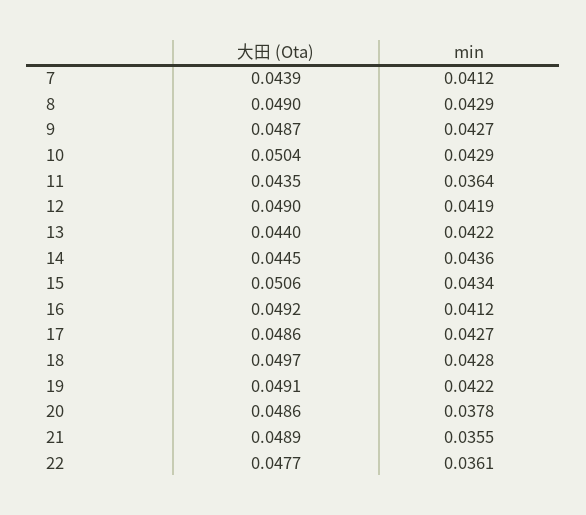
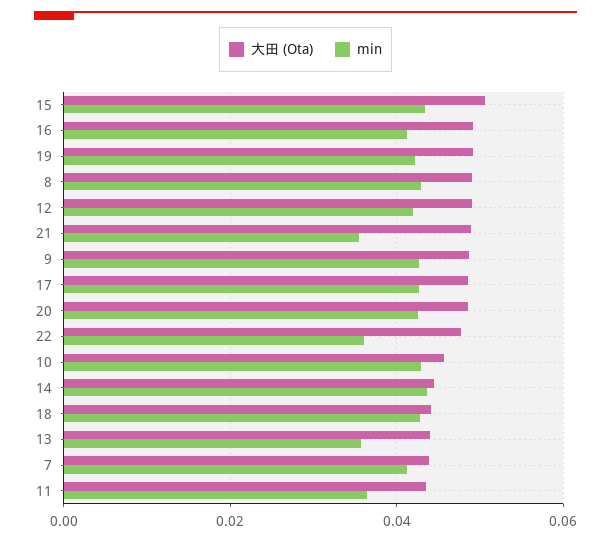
  {
    "大田 (Ota)": {
      "7": 0.0439,
      "8": 0.049,
      "9": 0.0487,
-     "10": 0.0504,
+     "10": 0.046,
      "11": 0.0435,
      "12": 0.049,
      "13": 0.044,
      "14": 0.0445,
      "15": 0.0506,
      "16": 0.0492,
      "17": 0.0486,
-     "18": 0.0497,
+     "18": 0.044,
      "19": 0.0491,
      "20": 0.0486,
      "21": 0.0489,
      "22": 0.0477
    },
    "min": {
      "7": 0.0412,
      "8": 0.0429,
      "9": 0.0427,
      "10": 0.0429,
      "11": 0.0364,
      "12": 0.0419,
-     "13": 0.0422,
+     "13": 0.036,
      "14": 0.0436,
      "15": 0.0434,
      "16": 0.0412,
      "17": 0.0427,
      "18": 0.0428,
      "19": 0.0422,
-     "20": 0.0378,
+     "20": 0.042,
      "21": 0.0355,
      "22": 0.0361
    }
  }

